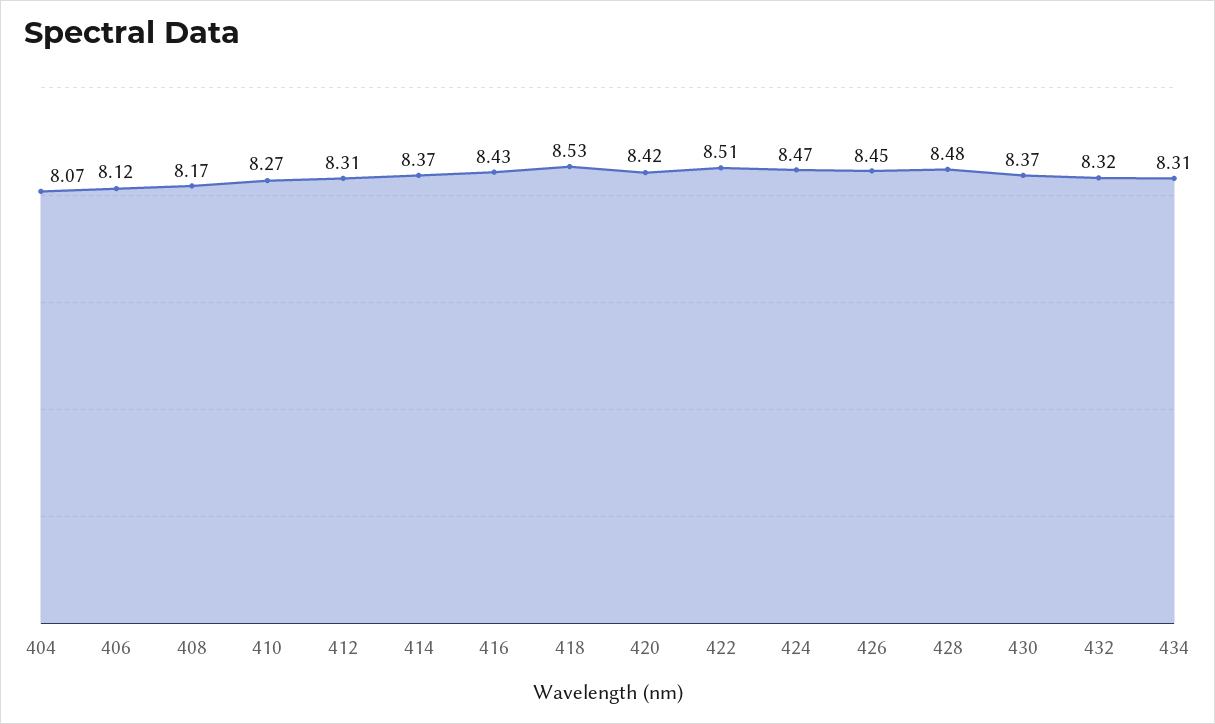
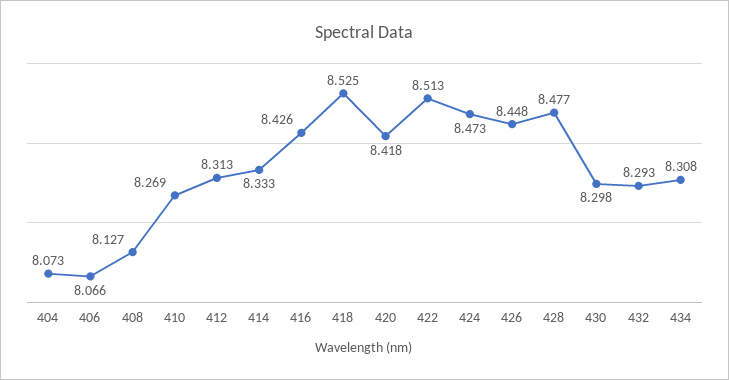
  {
    "404": 8.073,
-   "406": 8.12,
+   "406": 8.066,
-   "408": 8.17,
+   "408": 8.127,
    "410": 8.269,
    "412": 8.313,
-   "414": 8.37,
+   "414": 8.333,
    "416": 8.426,
    "418": 8.525,
    "420": 8.418,
    "422": 8.513,
    "424": 8.473,
    "426": 8.448,
    "428": 8.477,
-   "430": 8.37,
+   "430": 8.298,
-   "432": 8.32,
+   "432": 8.293,
    "434": 8.308
  }

